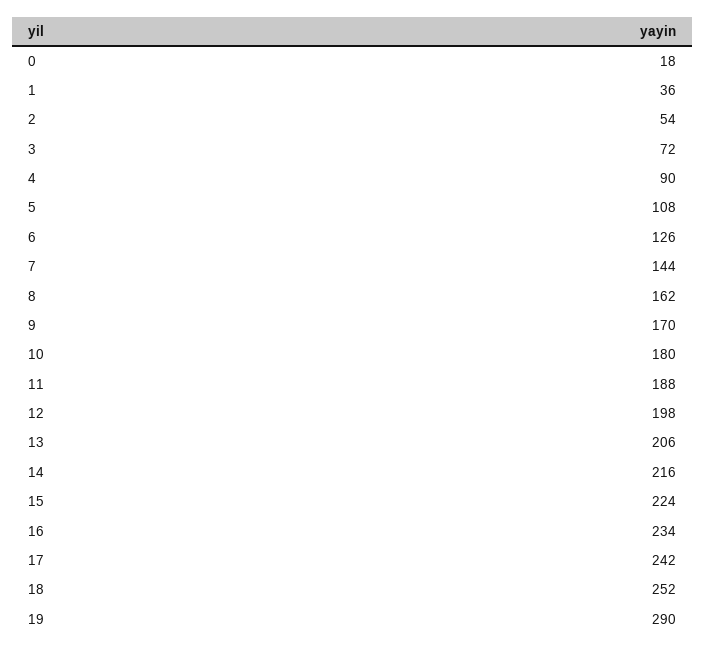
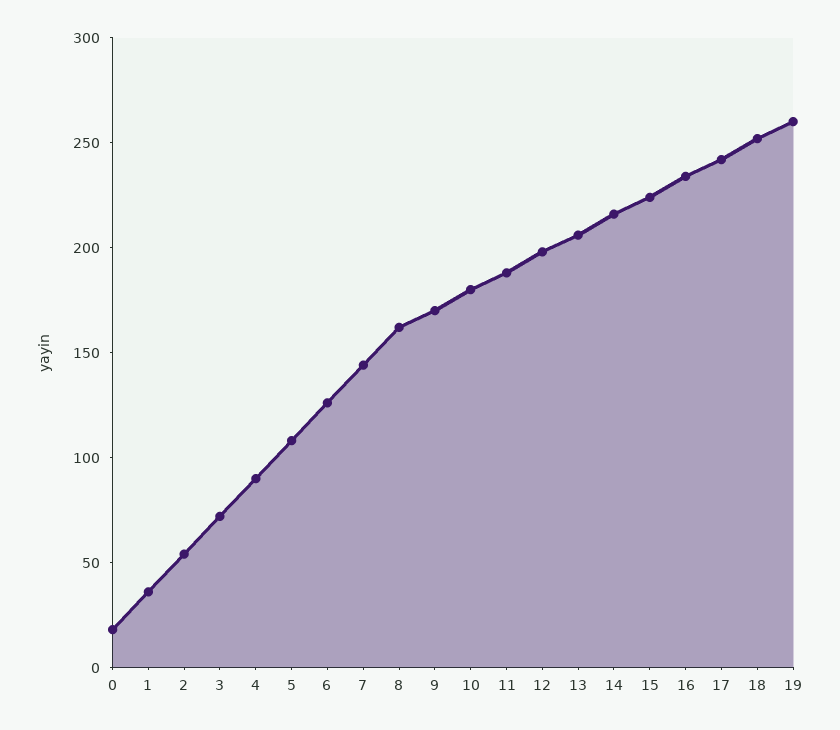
  {
    "0": 18,
    "1": 36,
    "2": 54,
    "3": 72,
    "4": 90,
    "5": 108,
    "6": 126,
    "7": 144,
    "8": 162,
    "9": 170,
    "10": 180,
    "11": 188,
    "12": 198,
    "13": 206,
    "14": 216,
    "15": 224,
    "16": 234,
    "17": 242,
    "18": 252,
-   "19": 290
+   "19": 260
  }

